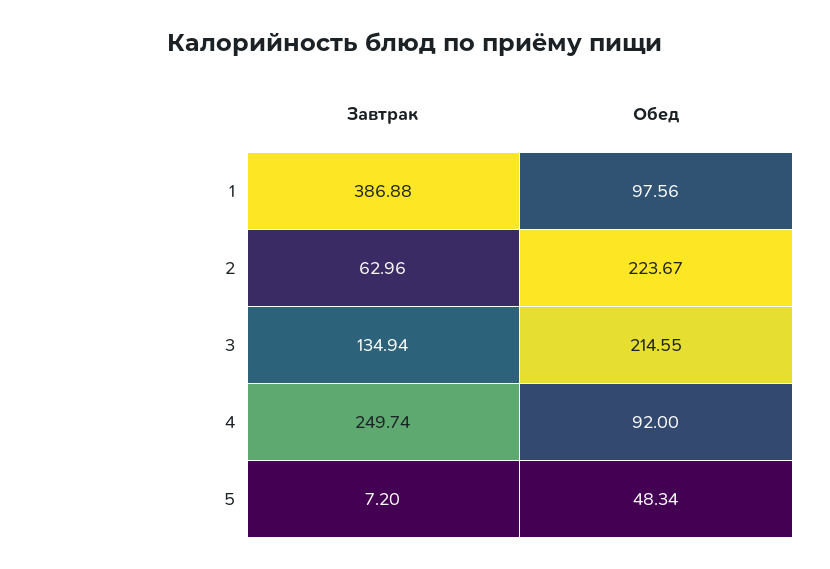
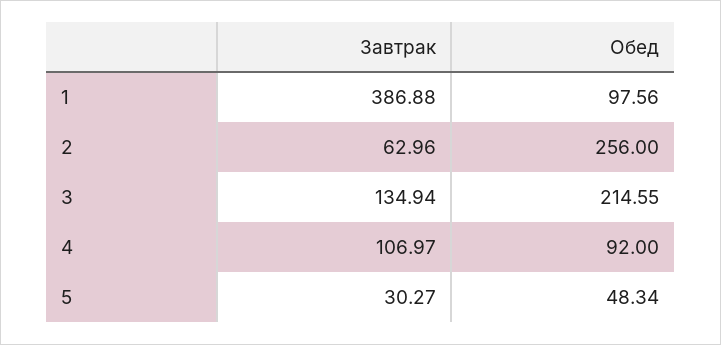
  {
    "Завтрак": {
      "1": 386.88,
      "2": 62.96,
      "3": 134.94,
-     "4": 249.74,
+     "4": 106.97,
-     "5": 7.2
+     "5": 30.27
    },
    "Обед": {
      "1": 97.56,
-     "2": 223.67,
+     "2": 256,
      "3": 214.55,
      "4": 92,
      "5": 48.34
    }
  }

